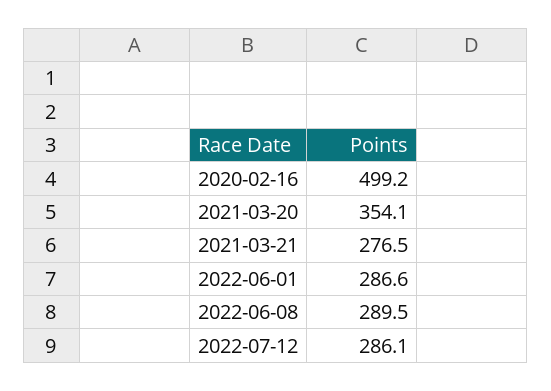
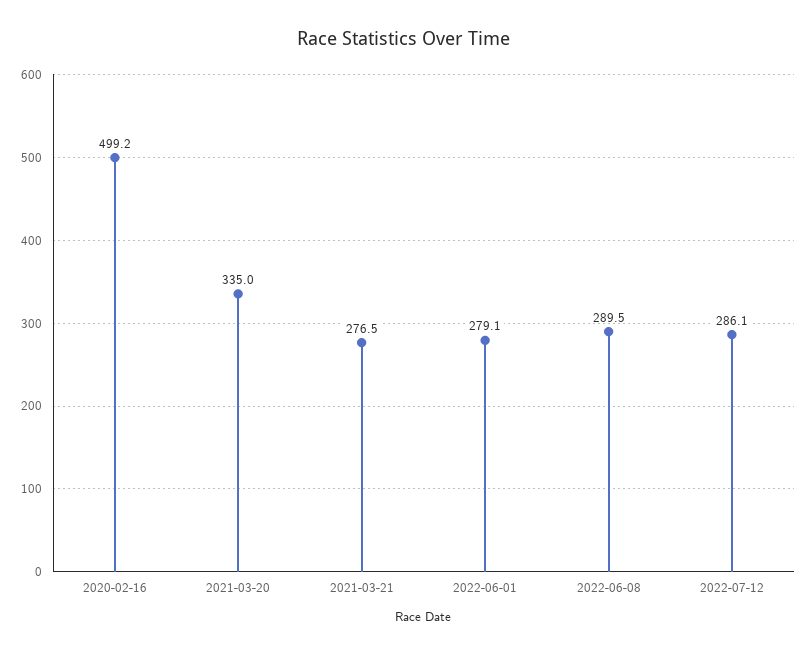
  {
    "2020-02-16": 499.2,
-   "2021-03-20": 354.1,
+   "2021-03-20": 335,
    "2021-03-21": 276.5,
-   "2022-06-01": 286.6,
+   "2022-06-01": 279.1,
    "2022-06-08": 289.5,
    "2022-07-12": 286.1
  }

